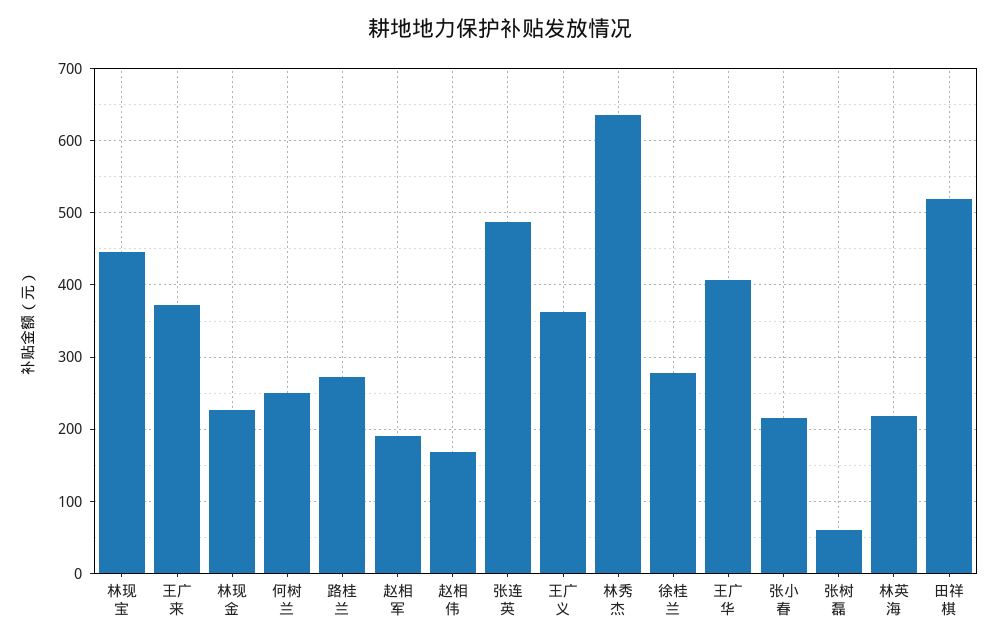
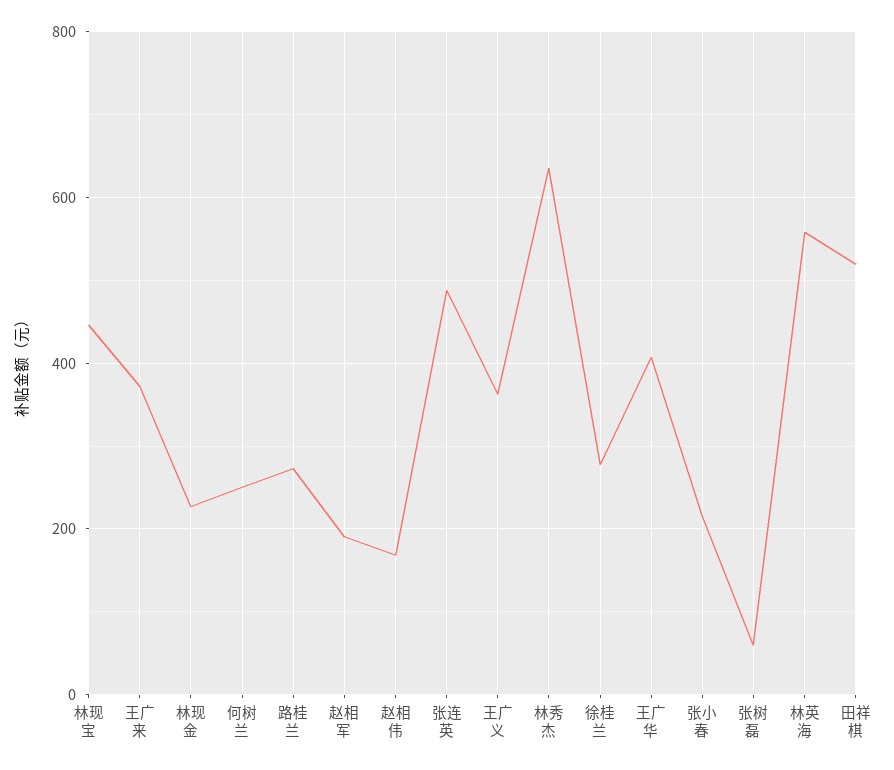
  {
    "林现宝": 450,
    "王广来": 370,
    "林现金": 230,
    "何树兰": 250,
    "路桂兰": 270,
    "赵相军": 190,
    "赵相伟": 170,
    "张连英": 490,
    "王广义": 360,
    "林秀杰": 640,
    "徐桂兰": 280,
    "王广华": 410,
    "张小春": 220,
    "张树磊": 60,
-   "林英海": 220,
+   "林英海": 560,
    "田祥棋": 520
  }

